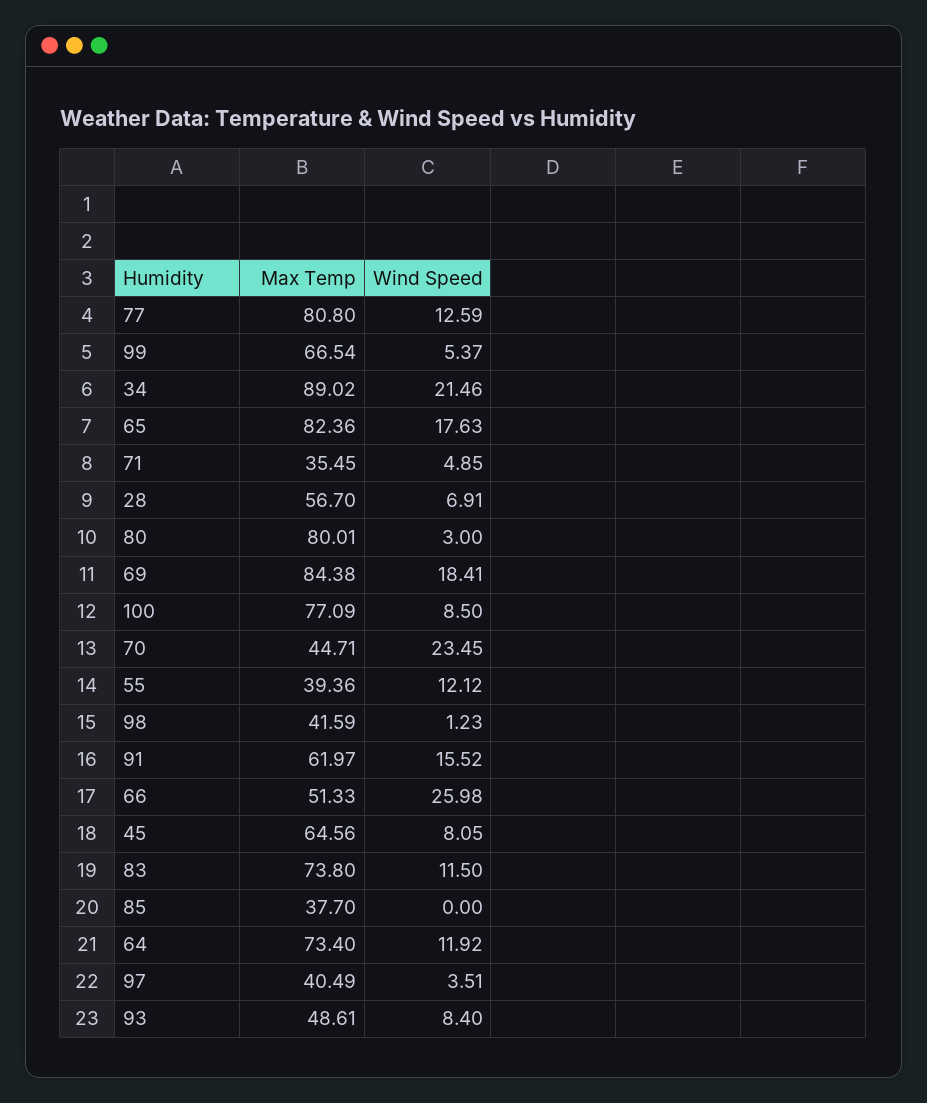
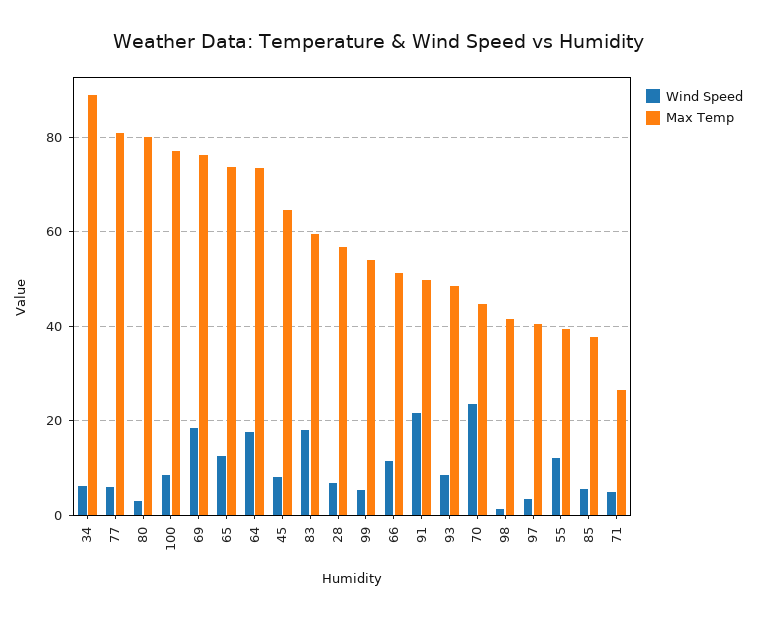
  {
    "Max Temp": {
      "77": 80.8,
-     "99": 66.54,
+     "99": 54,
      "34": 89.02,
-     "65": 82.36,
+     "65": 74,
-     "71": 35.45,
+     "71": 26,
      "28": 56.7,
      "80": 80.01,
-     "69": 84.38,
+     "69": 76,
      "100": 77.09,
      "70": 44.71,
      "55": 39.36,
      "98": 41.59,
-     "91": 61.97,
+     "91": 50,
      "66": 51.33,
      "45": 64.56,
-     "83": 73.8,
+     "83": 60,
      "85": 37.7,
      "64": 73.4,
      "97": 40.49,
      "93": 48.61
    },
    "Wind Speed": {
-     "77": 12.59,
+     "77": 6,
      "99": 5.37,
-     "34": 21.46,
+     "34": 6,
-     "65": 17.63,
+     "65": 12,
      "71": 4.85,
      "28": 6.91,
      "80": 3,
      "69": 18.41,
      "100": 8.5,
      "70": 23.45,
      "55": 12.12,
      "98": 1.23,
-     "91": 15.52,
+     "91": 22,
-     "66": 25.98,
+     "66": 12,
      "45": 8.05,
-     "83": 11.5,
+     "83": 18,
-     "85": 0,
+     "85": 6,
-     "64": 11.92,
+     "64": 18,
      "97": 3.51,
      "93": 8.4
    }
  }

